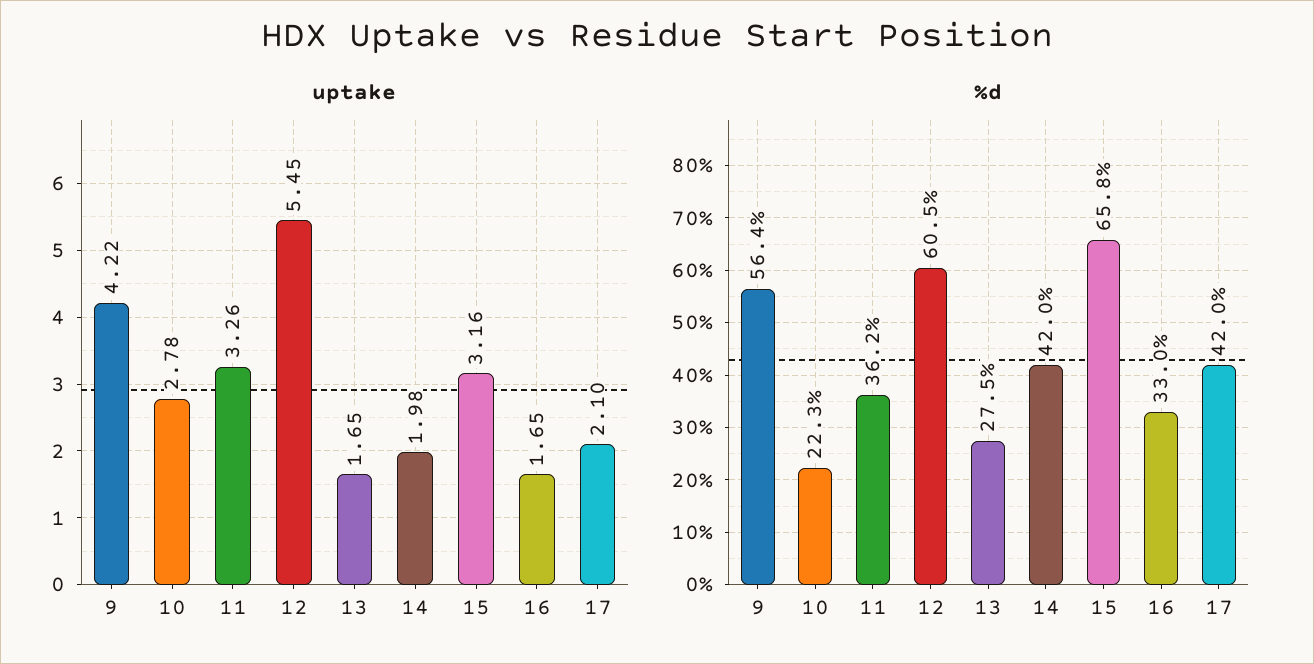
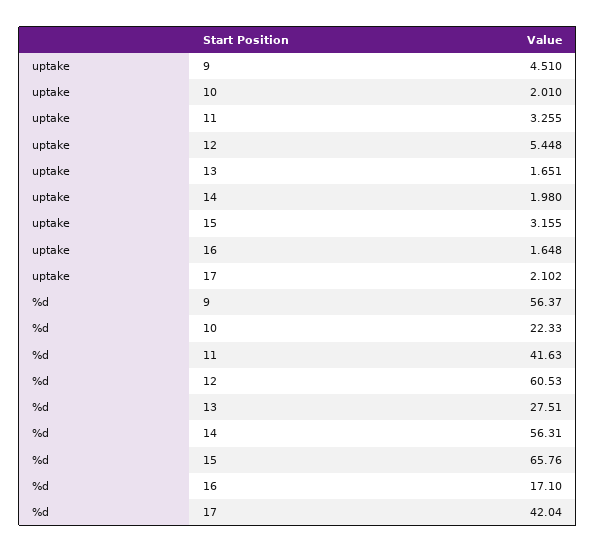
  {
    "uptake": {
-     "9": 4.22,
+     "9": 4.51,
-     "10": 2.78,
+     "10": 2.01,
      "11": 3.255,
      "12": 5.448,
      "13": 1.651,
      "14": 1.98,
      "15": 3.155,
      "16": 1.648,
      "17": 2.102
    },
    "%d": {
      "9": 56.37,
      "10": 22.33,
-     "11": 36.2,
+     "11": 41.63,
      "12": 60.53,
      "13": 27.51,
-     "14": 42,
+     "14": 56.31,
      "15": 65.76,
-     "16": 33,
+     "16": 17.1,
      "17": 42.04
    }
  }

